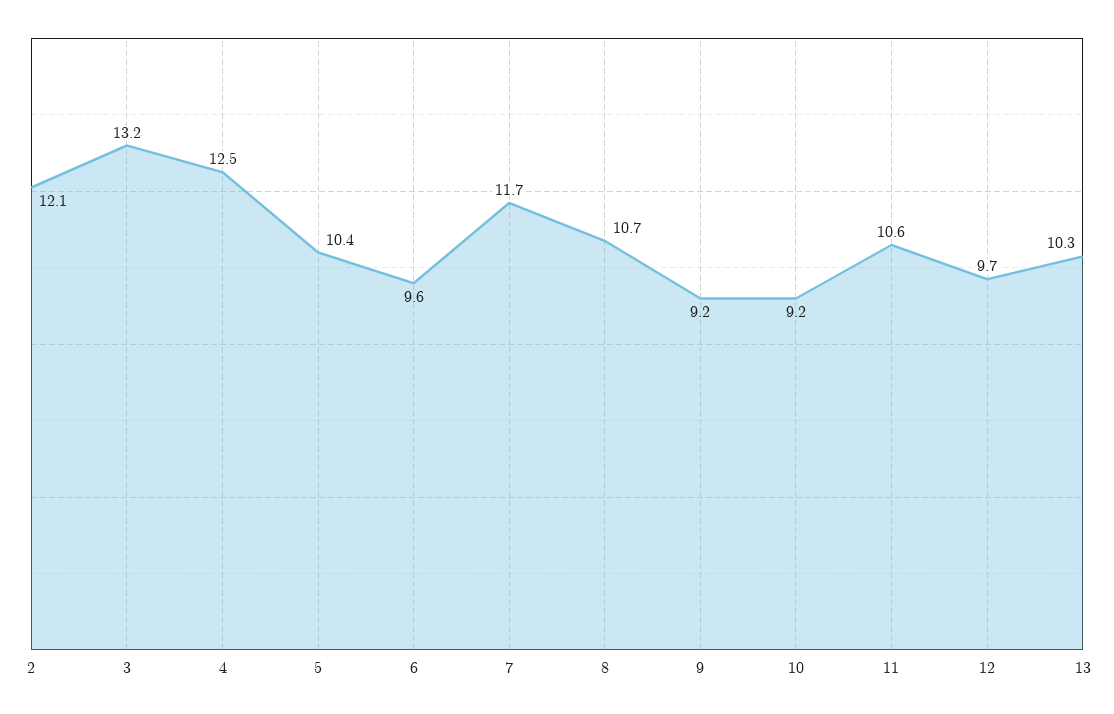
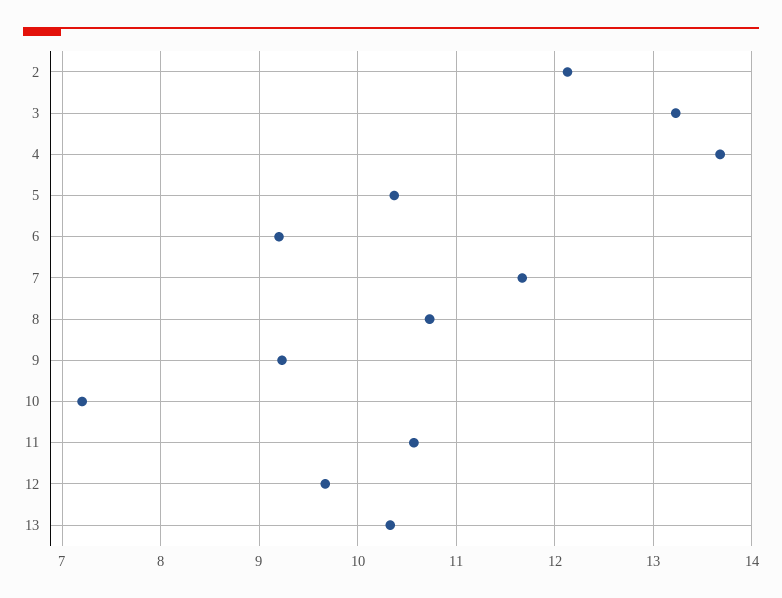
  {
    "2": 12.1,
    "3": 13.2,
-   "4": 12.5,
+   "4": 13.7,
    "5": 10.4,
-   "6": 9.6,
+   "6": 9.2,
    "7": 11.7,
    "8": 10.7,
    "9": 9.2,
-   "10": 9.2,
+   "10": 7.2,
    "11": 10.6,
    "12": 9.7,
    "13": 10.3
  }

